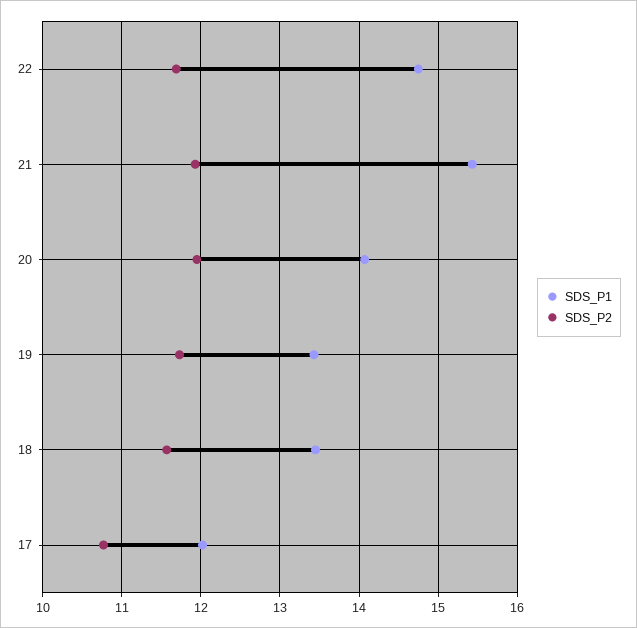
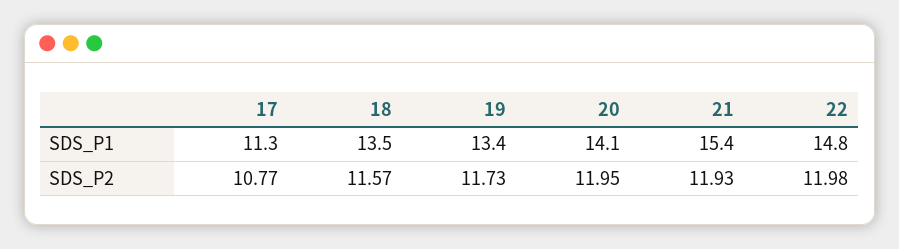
  {
    "SDS_P1": {
      "22": 14.8,
      "21": 15.4,
      "20": 14.1,
      "19": 13.4,
      "18": 13.5,
-     "17": 12
+     "17": 11.3
    },
    "SDS_P2": {
-     "22": 11.7,
+     "22": 11.98,
      "21": 11.93,
      "20": 11.95,
      "19": 11.73,
      "18": 11.57,
      "17": 10.77
    }
  }

